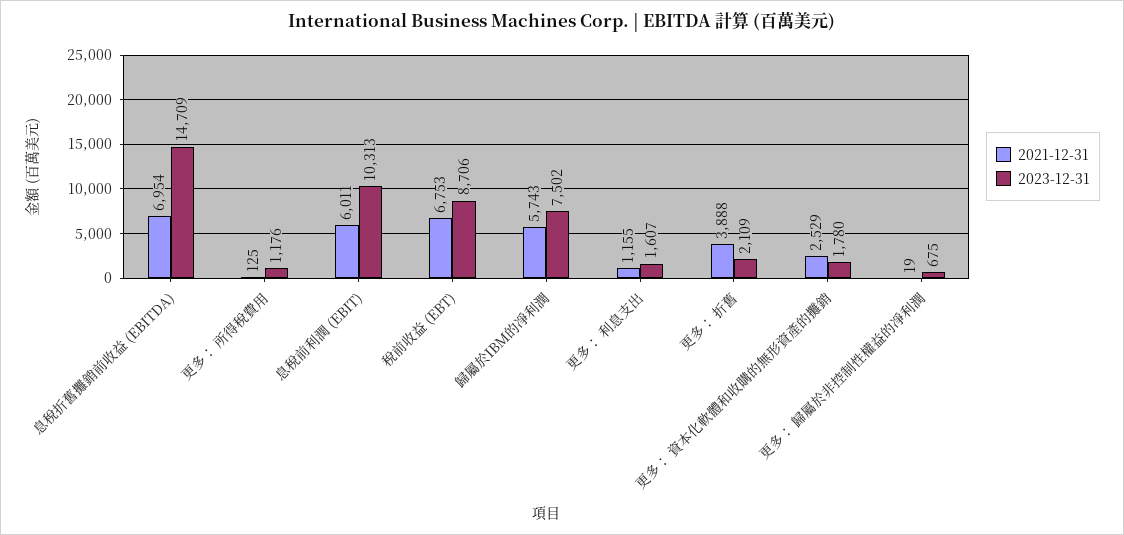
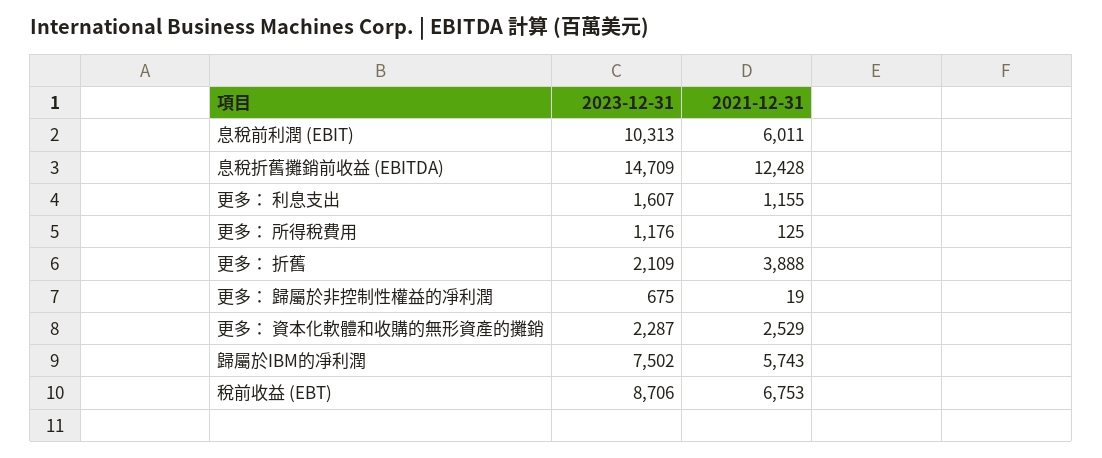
  {
    "2021-12-31": {
-     "息稅折舊攤銷前收益 (EBITDA)": 6954,
+     "息稅折舊攤銷前收益 (EBITDA)": 12428,
      "更多： 所得稅費用": 125,
      "息稅前利潤 (EBIT)": 6011,
      "稅前收益 (EBT)": 6753,
      "歸屬於IBM的凈利潤": 5743,
      "更多： 利息支出": 1155,
      "更多： 折舊": 3888,
      "更多： 資本化軟體和收購的無形資產的攤銷": 2529,
      "更多： 歸屬於非控制性權益的凈利潤": 19
    },
    "2023-12-31": {
      "息稅折舊攤銷前收益 (EBITDA)": 14709,
      "更多： 所得稅費用": 1176,
      "息稅前利潤 (EBIT)": 10313,
      "稅前收益 (EBT)": 8706,
      "歸屬於IBM的凈利潤": 7502,
      "更多： 利息支出": 1607,
      "更多： 折舊": 2109,
-     "更多： 資本化軟體和收購的無形資產的攤銷": 1780,
+     "更多： 資本化軟體和收購的無形資產的攤銷": 2287,
      "更多： 歸屬於非控制性權益的凈利潤": 675
    }
  }

